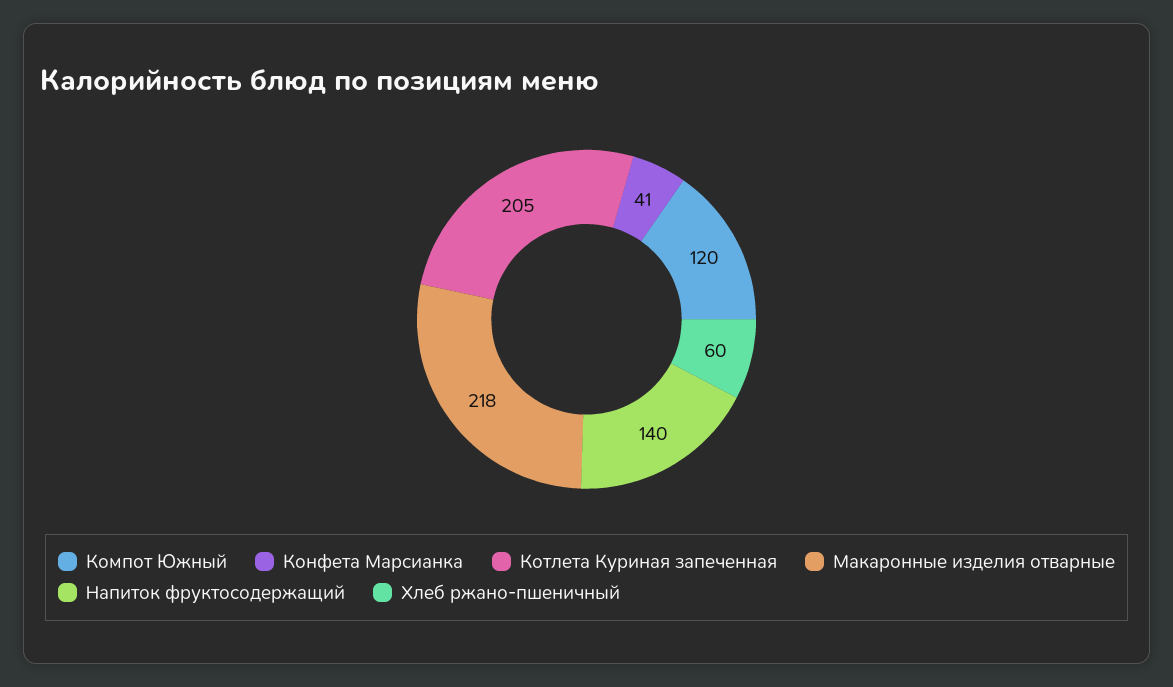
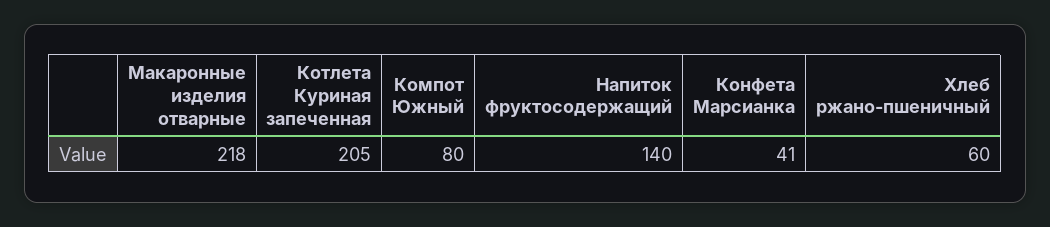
  {
-   "Компот Южный": 120,
+   "Компот Южный": 80,
    "Конфета Марсианка": 41,
    "Котлета Куриная запеченная": 205,
    "Макаронные изделия отварные": 218,
    "Напиток фруктосодержащий": 140,
    "Хлеб ржано-пшеничный": 60
  }

